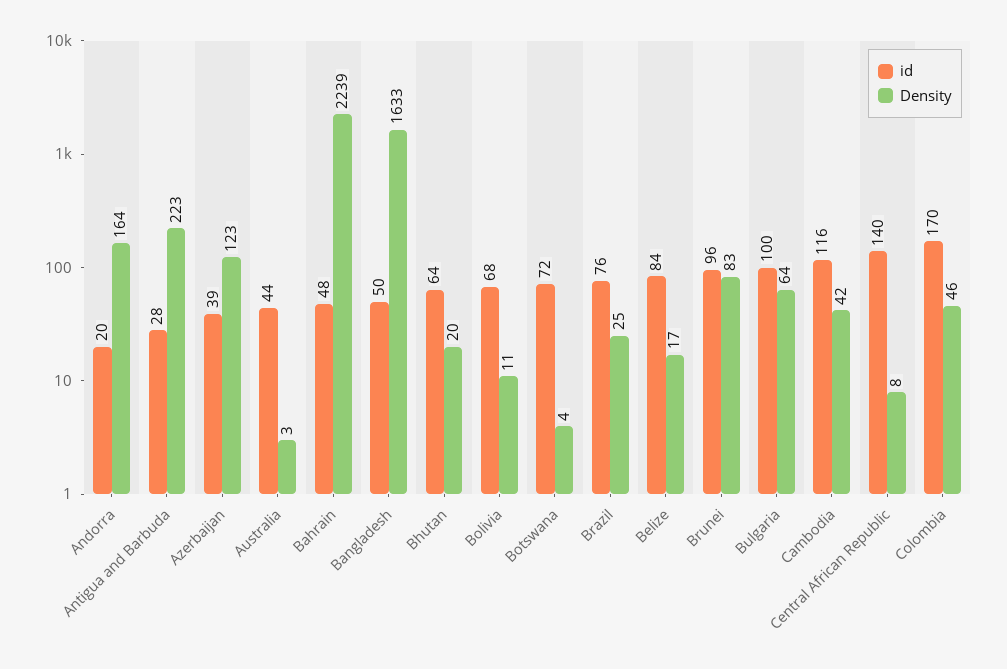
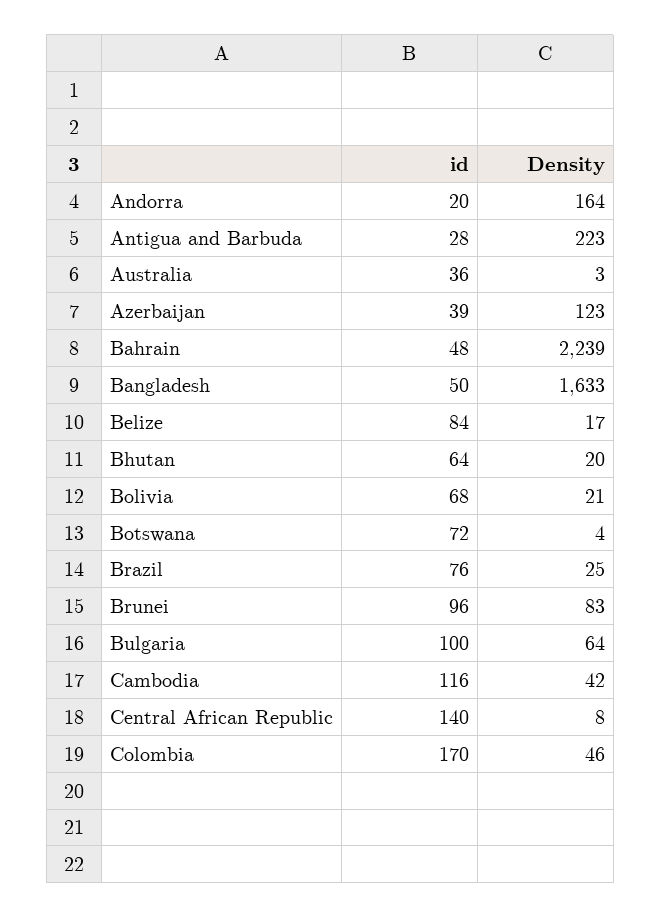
  {
    "id": {
      "Andorra": 20,
      "Antigua and Barbuda": 28,
      "Azerbaijan": 39,
-     "Australia": 44,
+     "Australia": 36,
      "Bahrain": 48,
      "Bangladesh": 50,
      "Bhutan": 64,
      "Bolivia": 68,
      "Botswana": 72,
      "Brazil": 76,
      "Belize": 84,
      "Brunei": 96,
      "Bulgaria": 100,
      "Cambodia": 116,
      "Central African Republic": 140,
      "Colombia": 170
    },
    "Density": {
      "Andorra": 164,
      "Antigua and Barbuda": 223,
      "Azerbaijan": 123,
      "Australia": 3,
      "Bahrain": 2239,
      "Bangladesh": 1633,
      "Bhutan": 20,
-     "Bolivia": 11,
+     "Bolivia": 21,
      "Botswana": 4,
      "Brazil": 25,
      "Belize": 17,
      "Brunei": 83,
      "Bulgaria": 64,
      "Cambodia": 42,
      "Central African Republic": 8,
      "Colombia": 46
    }
  }

